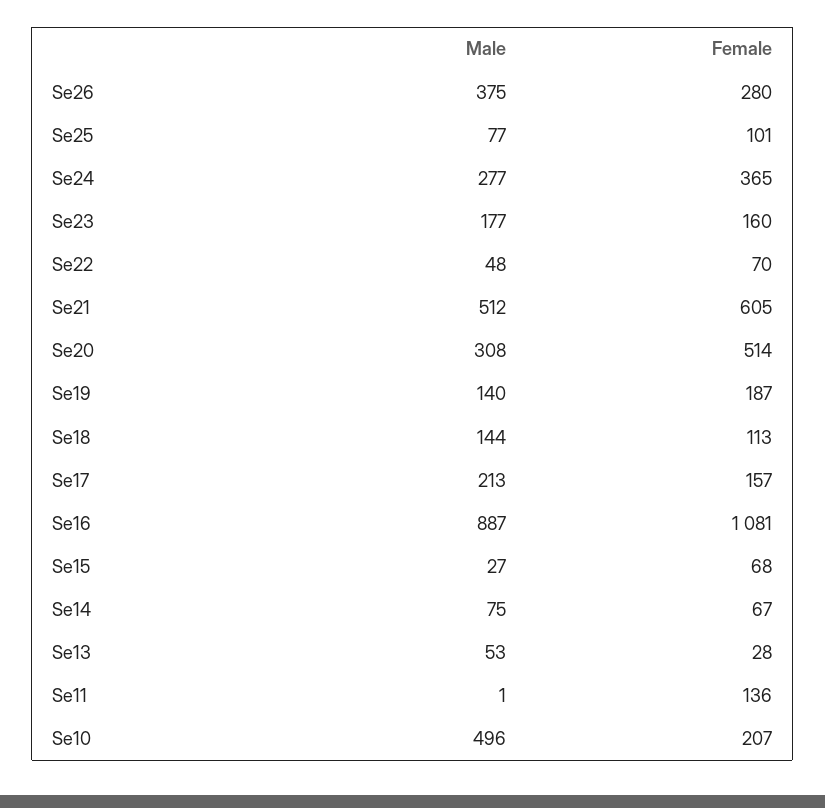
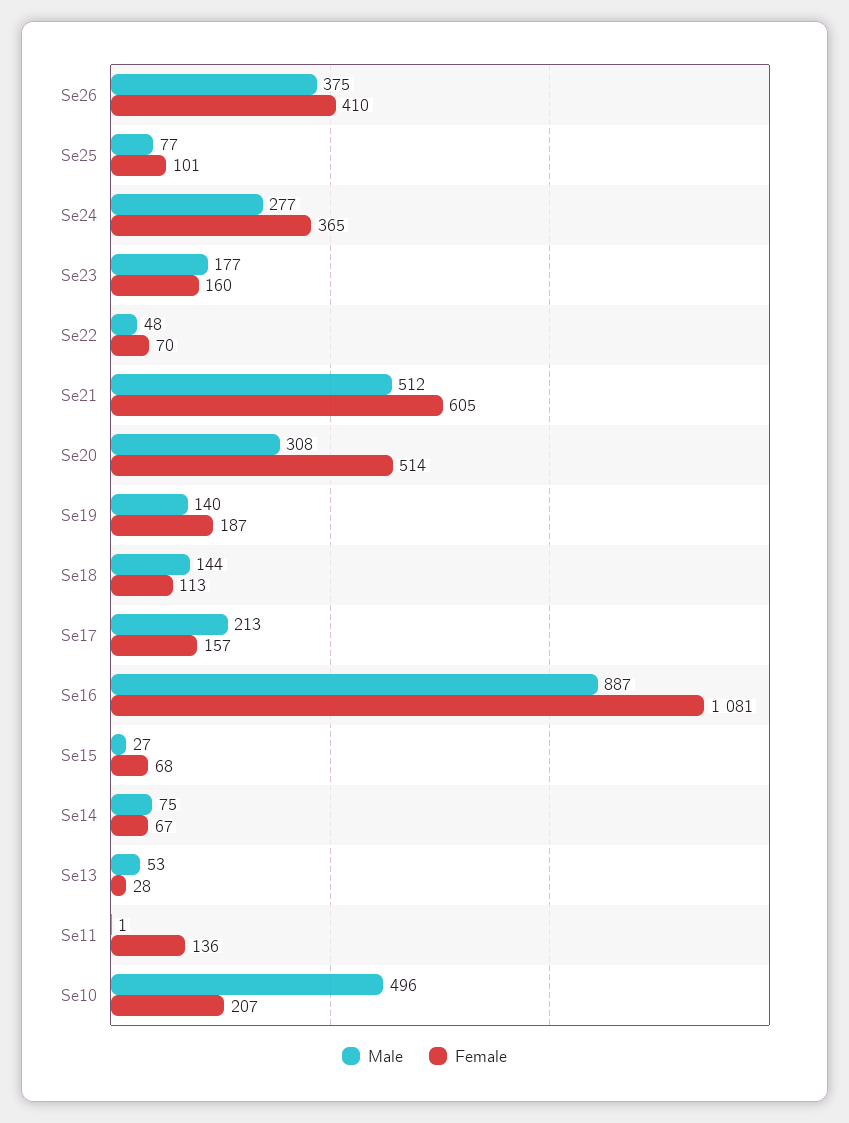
  {
    "Male": {
      "Se26": 375,
      "Se25": 77,
      "Se24": 277,
      "Se23": 177,
      "Se22": 48,
      "Se21": 512,
      "Se20": 308,
      "Se19": 140,
      "Se18": 144,
      "Se17": 213,
      "Se16": 887,
      "Se15": 27,
      "Se14": 75,
      "Se13": 53,
      "Se11": 1,
      "Se10": 496
    },
    "Female": {
-     "Se26": 280,
+     "Se26": 410,
      "Se25": 101,
      "Se24": 365,
      "Se23": 160,
      "Se22": 70,
      "Se21": 605,
      "Se20": 514,
      "Se19": 187,
      "Se18": 113,
      "Se17": 157,
      "Se16": 1081,
      "Se15": 68,
      "Se14": 67,
      "Se13": 28,
      "Se11": 136,
      "Se10": 207
    }
  }

